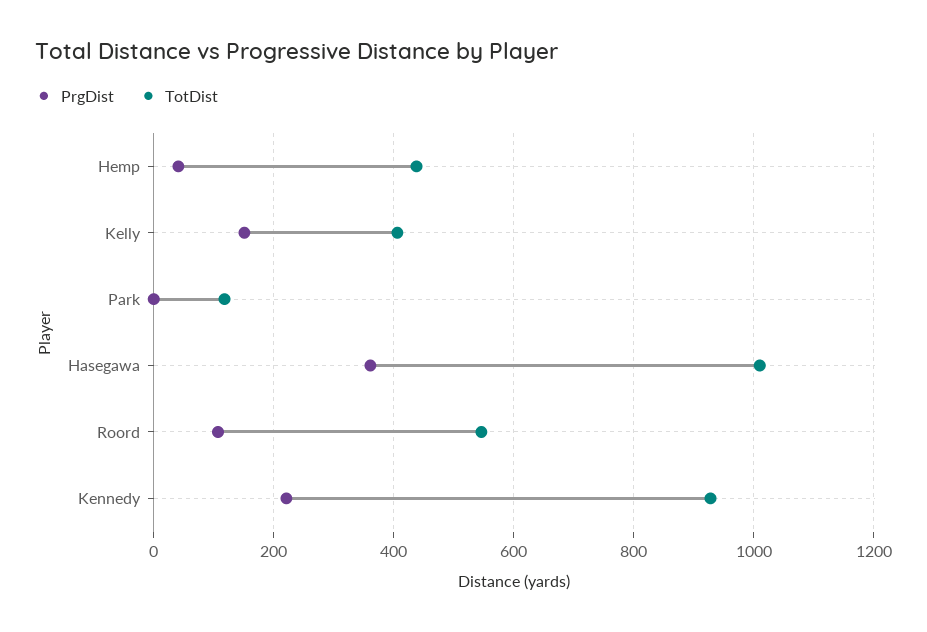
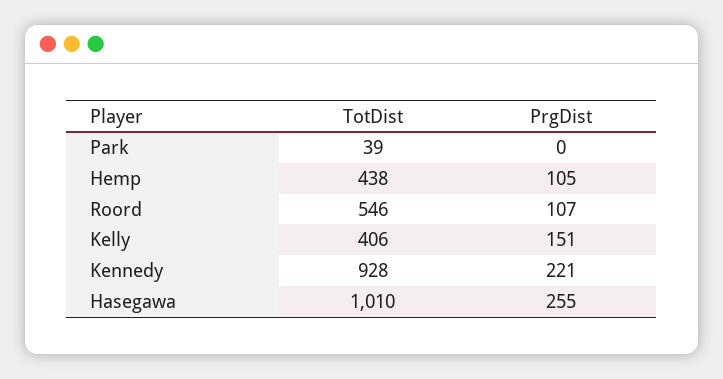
  {
    "PrgDist": {
-     "Hemp": 40,
+     "Hemp": 105,
      "Kelly": 151,
      "Park": 0,
-     "Hasegawa": 360,
+     "Hasegawa": 255,
      "Roord": 107,
      "Kennedy": 221
    },
    "TotDist": {
      "Hemp": 438,
      "Kelly": 406,
-     "Park": 120,
+     "Park": 39,
      "Hasegawa": 1010,
      "Roord": 546,
      "Kennedy": 928
    }
  }

